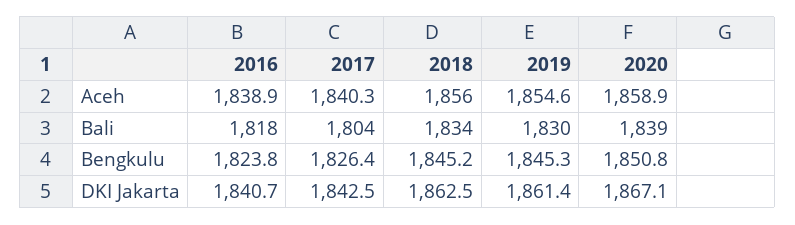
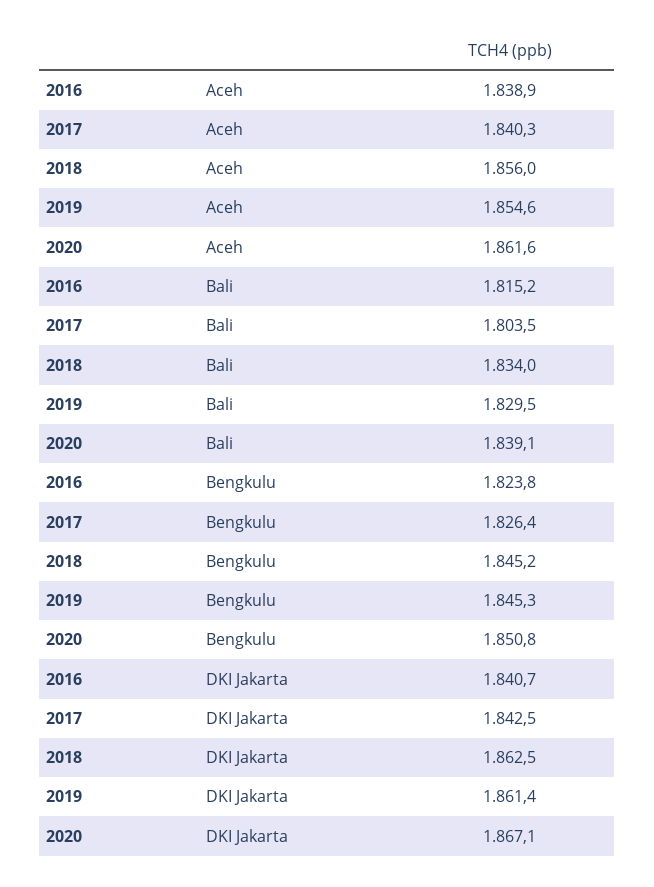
  {
    "2016": {
      "Aceh": 1838.9,
-     "Bali": 1818,
+     "Bali": 1815.2,
      "Bengkulu": 1823.8,
      "DKI Jakarta": 1840.7
    },
    "2017": {
      "Aceh": 1840.3,
      "Bali": 1803.5,
      "Bengkulu": 1826.4,
      "DKI Jakarta": 1842.5
    },
    "2018": {
      "Aceh": 1856,
      "Bali": 1834,
      "Bengkulu": 1845.2,
      "DKI Jakarta": 1862.5
    },
    "2019": {
      "Aceh": 1854.6,
      "Bali": 1829.5,
      "Bengkulu": 1845.3,
      "DKI Jakarta": 1861.4
    },
    "2020": {
-     "Aceh": 1858.9,
+     "Aceh": 1861.6,
      "Bali": 1839.1,
      "Bengkulu": 1850.8,
      "DKI Jakarta": 1867.1
    }
  }

